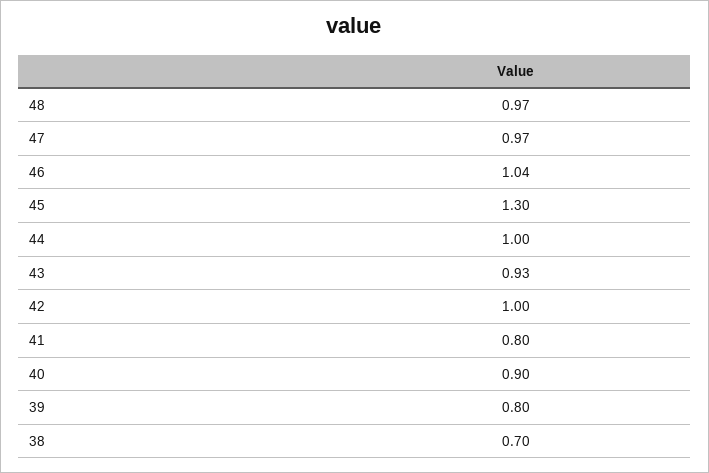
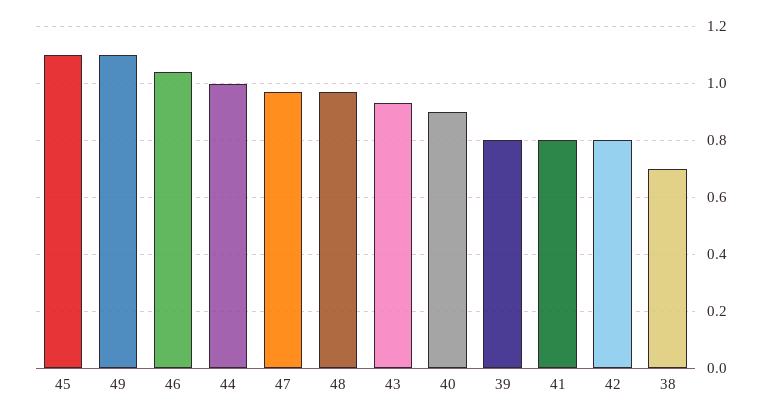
  {
    "48": 0.97,
    "47": 0.97,
    "46": 1.04,
-   "45": 1.3,
+   "45": 1.1,
    "44": 1,
    "43": 0.93,
-   "42": 1,
+   "42": 0.8,
    "41": 0.8,
    "40": 0.9,
    "39": 0.8,
-   "38": 0.7
+   "38": 0.7,
+   "49": 1.1
  }

